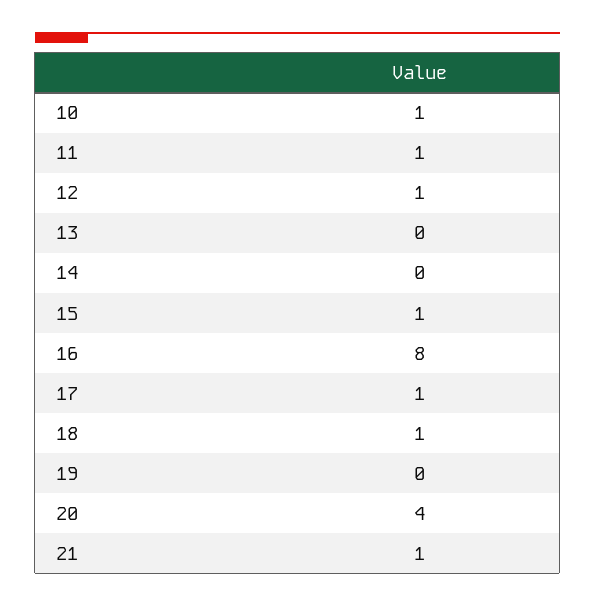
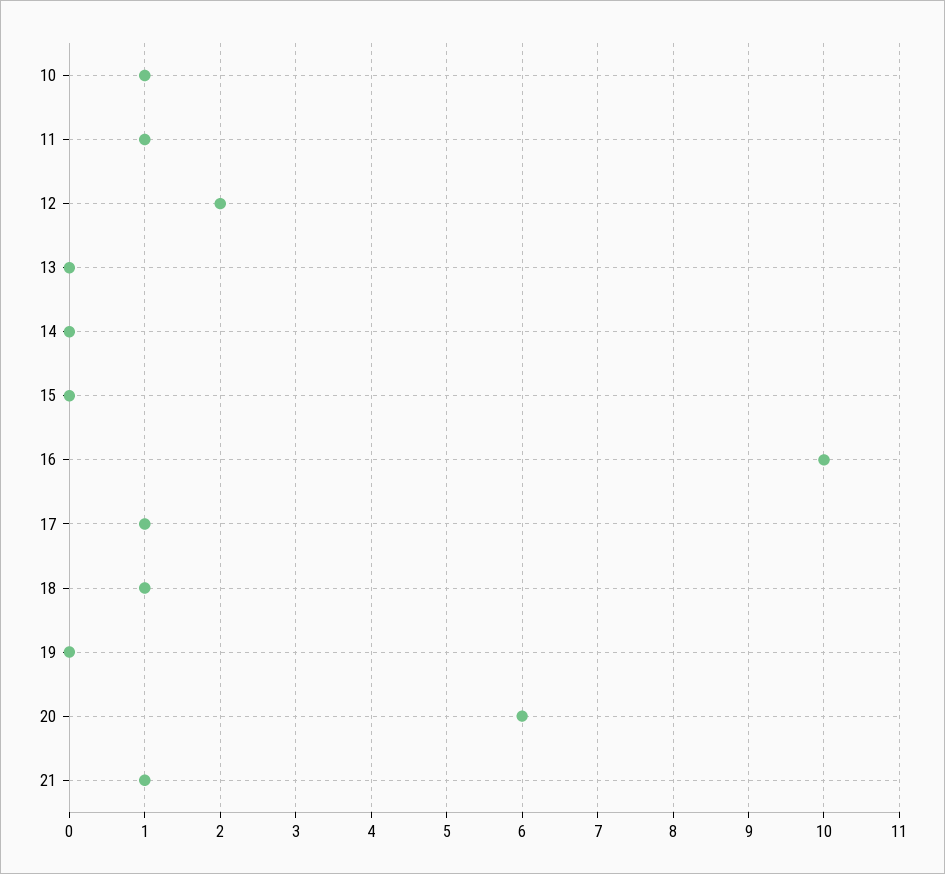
  {
    "10": 1,
    "11": 1,
-   "12": 1,
+   "12": 2,
    "13": 0,
    "14": 0,
-   "15": 1,
+   "15": 0,
-   "16": 8,
+   "16": 10,
    "17": 1,
    "18": 1,
    "19": 0,
-   "20": 4,
+   "20": 6,
    "21": 1
  }

